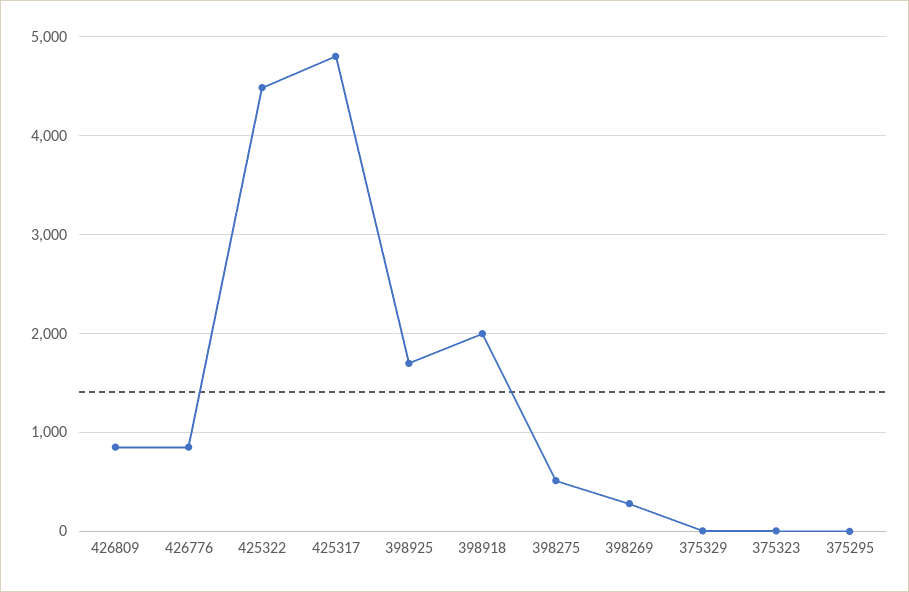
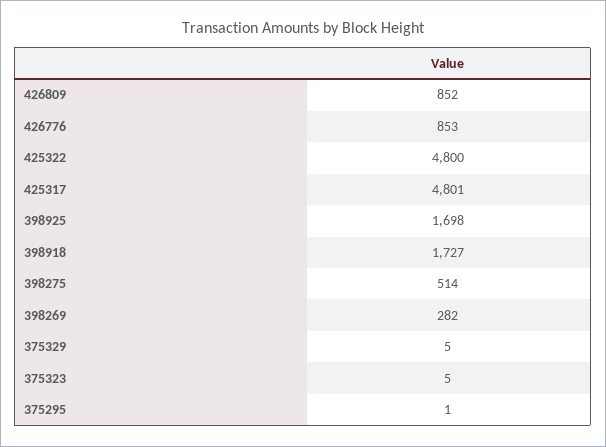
  {
    "426809": 852,
    "426776": 853,
-   "425322": 4500,
+   "425322": 4800,
    "425317": 4801,
    "398925": 1698,
-   "398918": 2000,
+   "398918": 1727,
    "398275": 514,
    "398269": 282,
    "375329": 5,
    "375323": 5,
    "375295": 1
  }

